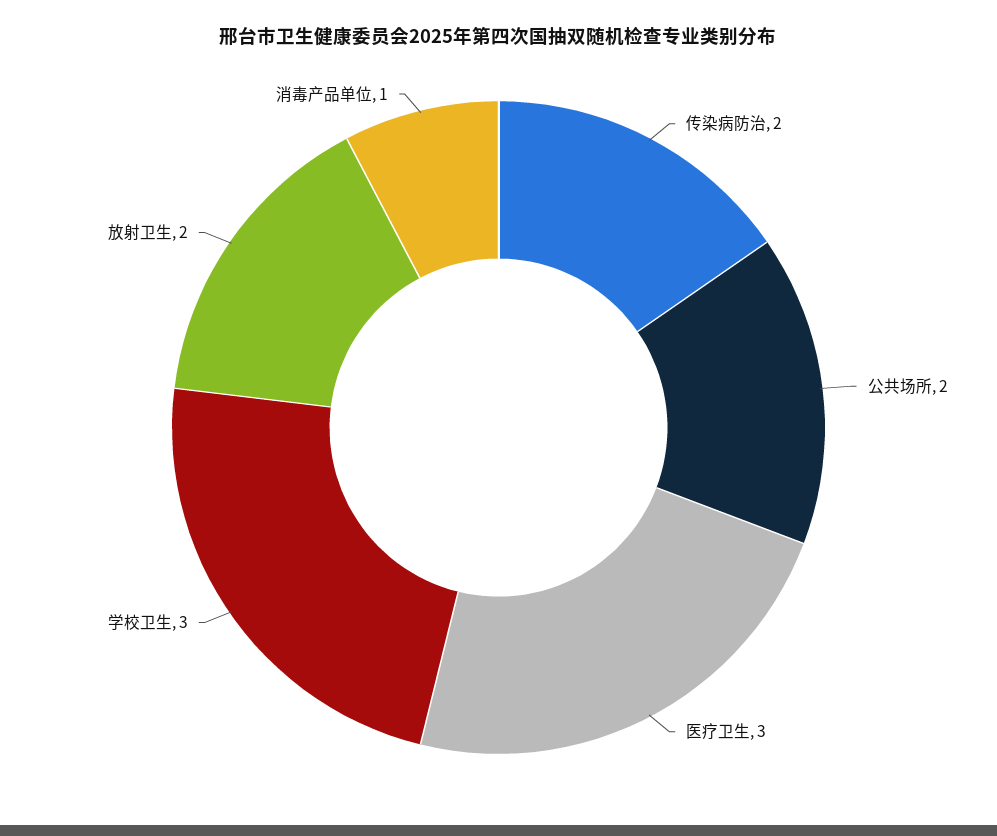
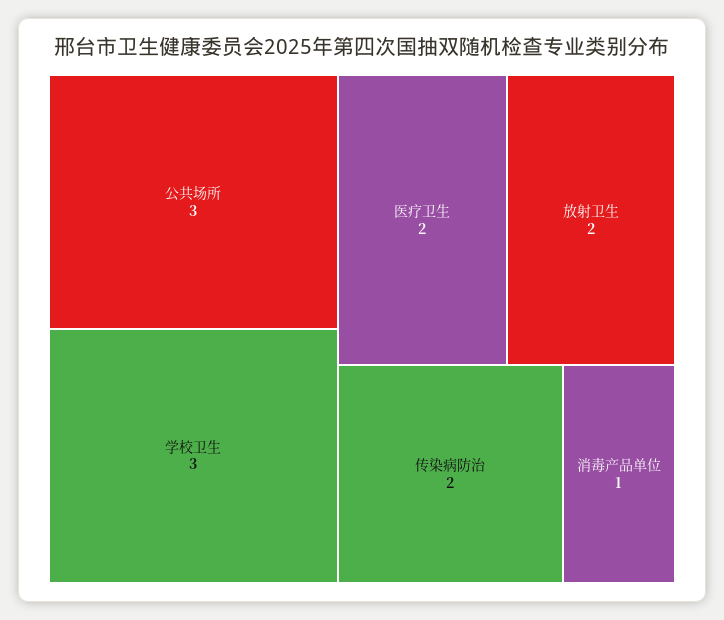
  {
    "传染病防治": 2,
-   "公共场所": 2,
+   "公共场所": 3,
-   "医疗卫生": 3,
+   "医疗卫生": 2,
    "学校卫生": 3,
    "放射卫生": 2,
    "消毒产品单位": 1
  }

